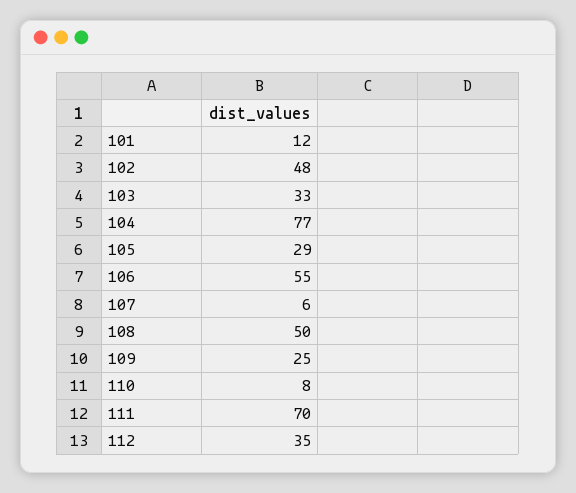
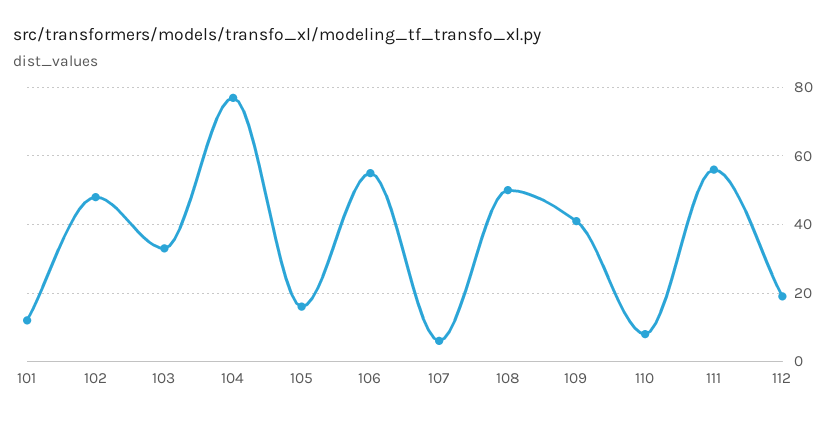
  {
    "101": 12,
    "102": 48,
    "103": 33,
    "104": 77,
-   "105": 29,
+   "105": 15,
    "106": 55,
    "107": 6,
    "108": 50,
-   "109": 25,
+   "109": 40,
    "110": 8,
-   "111": 70,
+   "111": 55,
-   "112": 35
+   "112": 20
  }

